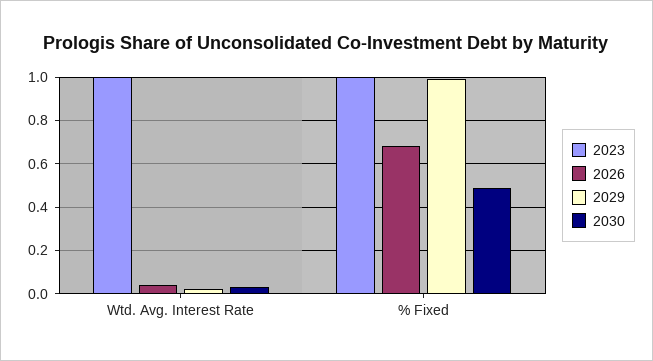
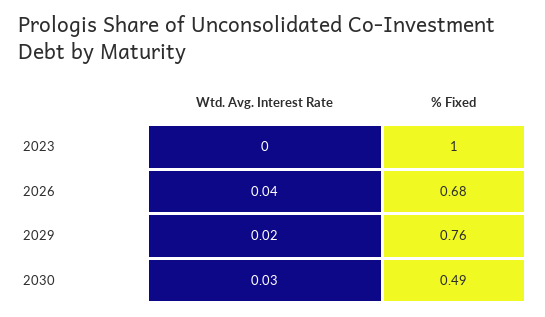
  {
    "2023": {
-     "Wtd. Avg. Interest Rate": 1,
+     "Wtd. Avg. Interest Rate": 0,
      "% Fixed": 1
    },
    "2026": {
      "Wtd. Avg. Interest Rate": 0.04,
      "% Fixed": 0.68
    },
    "2029": {
      "Wtd. Avg. Interest Rate": 0.02,
-     "% Fixed": 1
+     "% Fixed": 0.76
    },
    "2030": {
      "Wtd. Avg. Interest Rate": 0.03,
      "% Fixed": 0.49
    }
  }

